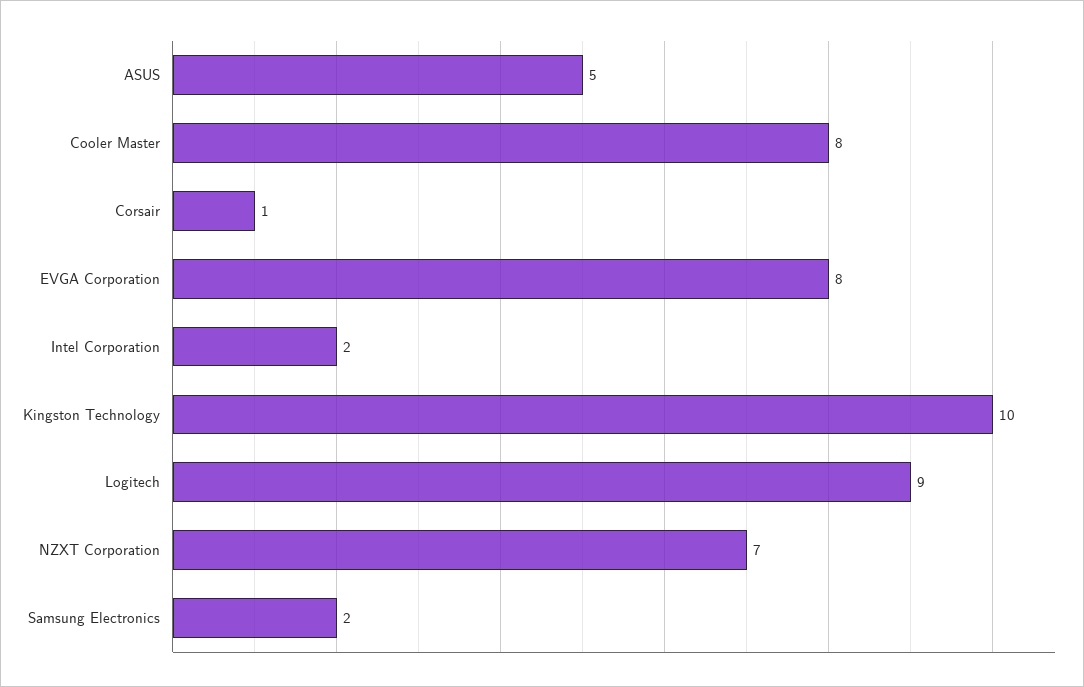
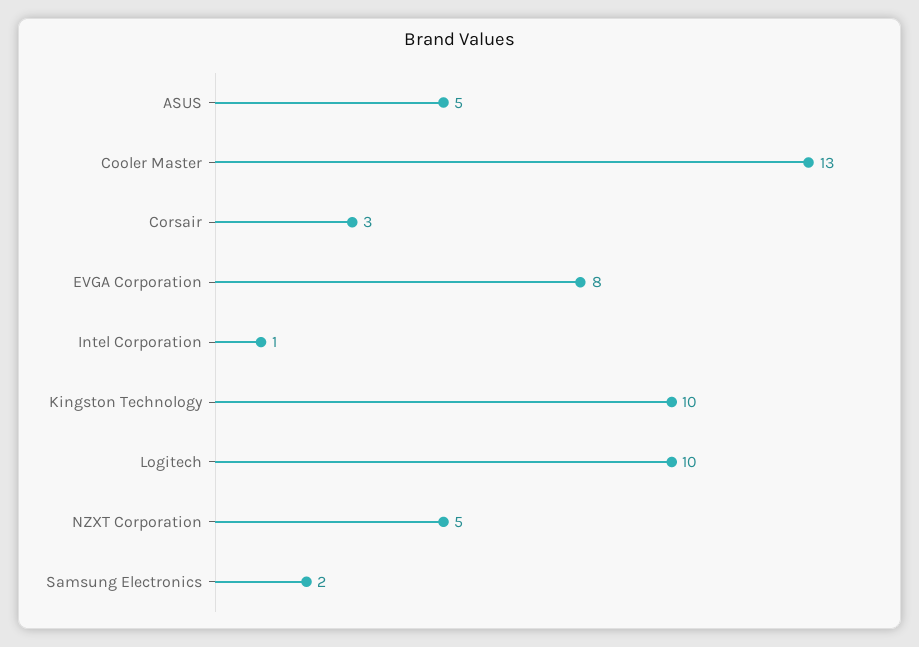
  {
    "ASUS": 5,
-   "Cooler Master": 8,
+   "Cooler Master": 13,
-   "Corsair": 1,
+   "Corsair": 3,
    "EVGA Corporation": 8,
-   "Intel Corporation": 2,
+   "Intel Corporation": 1,
    "Kingston Technology": 10,
-   "Logitech": 9,
+   "Logitech": 10,
-   "NZXT Corporation": 7,
+   "NZXT Corporation": 5,
    "Samsung Electronics": 2
  }

